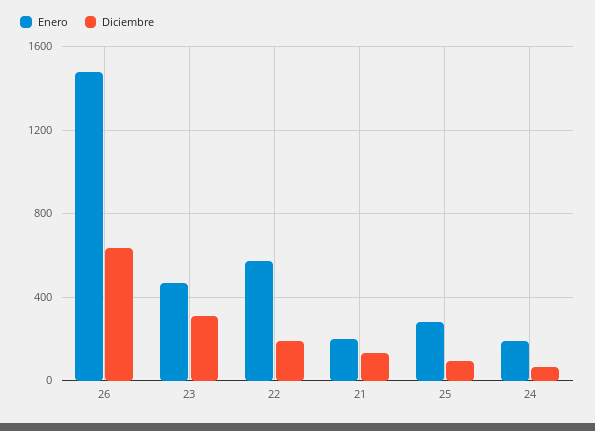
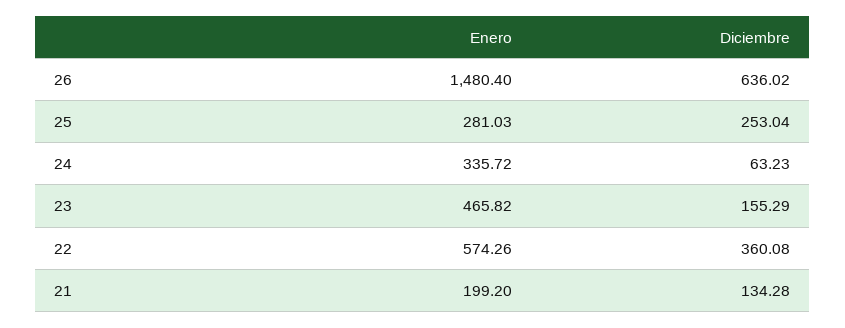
  {
    "Enero": {
      "26": 1480.4,
      "23": 465.82,
      "22": 574.26,
      "21": 199.2,
      "25": 281.03,
-     "24": 200
+     "24": 335.72
    },
    "Diciembre": {
      "26": 636.02,
-     "23": 300,
+     "23": 155.29,
-     "22": 200,
+     "22": 360.08,
      "21": 134.28,
-     "25": 100,
+     "25": 253.04,
      "24": 63.23
    }
  }

